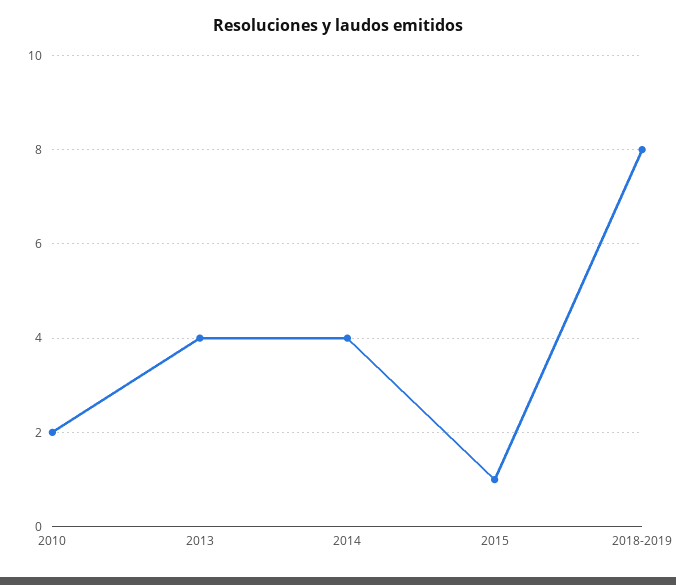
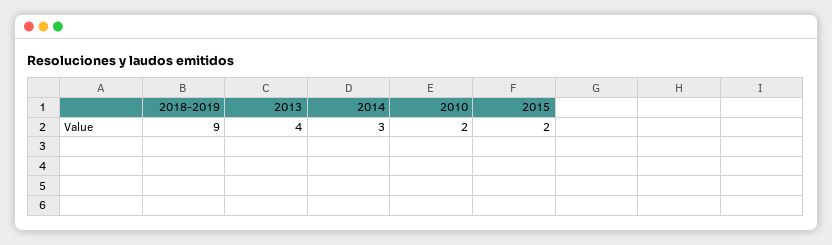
  {
    "2010": 2,
    "2013": 4,
-   "2014": 4,
+   "2014": 3,
-   "2015": 1,
+   "2015": 2,
-   "2018-2019": 8
+   "2018-2019": 9
  }

